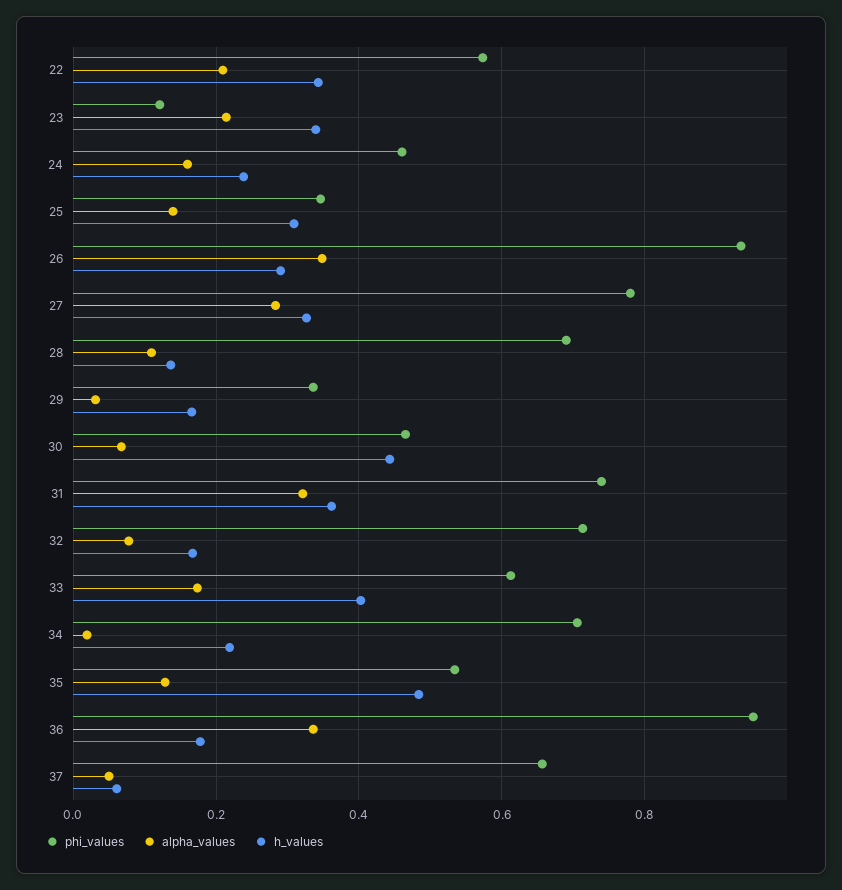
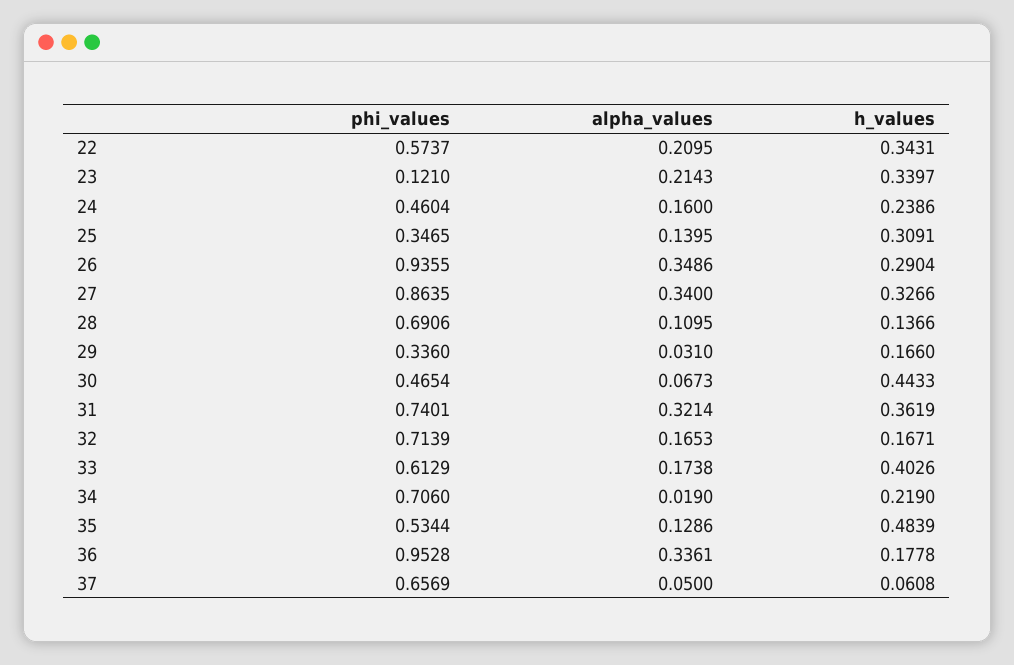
  {
    "phi_values": {
      "22": 0.5737,
      "23": 0.121,
      "24": 0.4604,
      "25": 0.3465,
      "26": 0.9355,
-     "27": 0.78,
+     "27": 0.8635,
      "28": 0.6906,
      "29": 0.336,
      "30": 0.4654,
      "31": 0.7401,
      "32": 0.7139,
      "33": 0.6129,
      "34": 0.706,
      "35": 0.5344,
      "36": 0.9528,
      "37": 0.6569
    },
    "alpha_values": {
      "22": 0.2095,
      "23": 0.2143,
      "24": 0.16,
      "25": 0.1395,
      "26": 0.3486,
-     "27": 0.28,
+     "27": 0.34,
      "28": 0.1095,
      "29": 0.031,
      "30": 0.0673,
      "31": 0.3214,
-     "32": 0.08,
+     "32": 0.1653,
      "33": 0.1738,
      "34": 0.019,
      "35": 0.1286,
      "36": 0.3361,
      "37": 0.05
    },
    "h_values": {
      "22": 0.3431,
      "23": 0.3397,
      "24": 0.2386,
      "25": 0.3091,
      "26": 0.2904,
      "27": 0.3266,
      "28": 0.1366,
      "29": 0.166,
      "30": 0.4433,
      "31": 0.3619,
      "32": 0.1671,
      "33": 0.4026,
      "34": 0.219,
      "35": 0.4839,
      "36": 0.1778,
      "37": 0.0608
    }
  }

